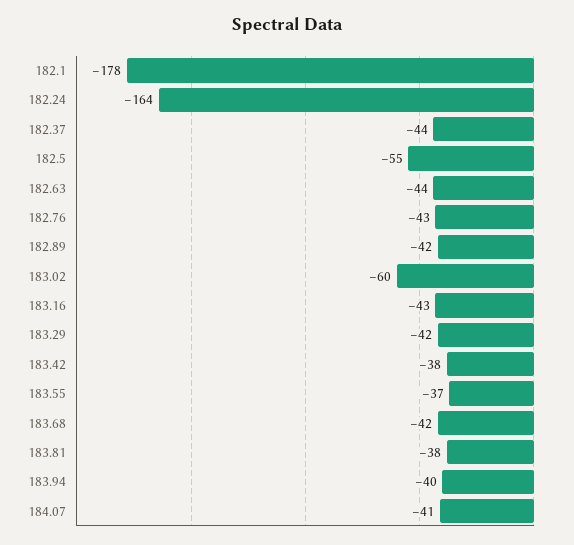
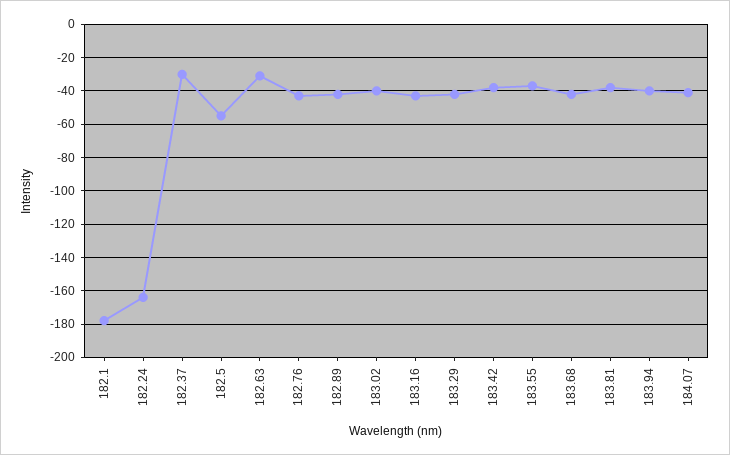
  {
    "182.1": -178,
    "182.24": -164,
-   "182.37": -44,
+   "182.37": -30,
    "182.5": -55,
-   "182.63": -44,
+   "182.63": -30,
    "182.76": -43,
    "182.89": -42,
-   "183.02": -60,
+   "183.02": -40,
    "183.16": -43,
    "183.29": -42,
    "183.42": -38,
    "183.55": -37,
    "183.68": -42,
    "183.81": -38,
    "183.94": -40,
    "184.07": -41
  }

